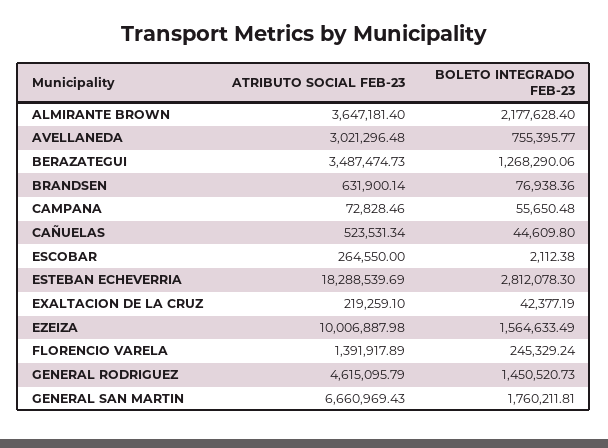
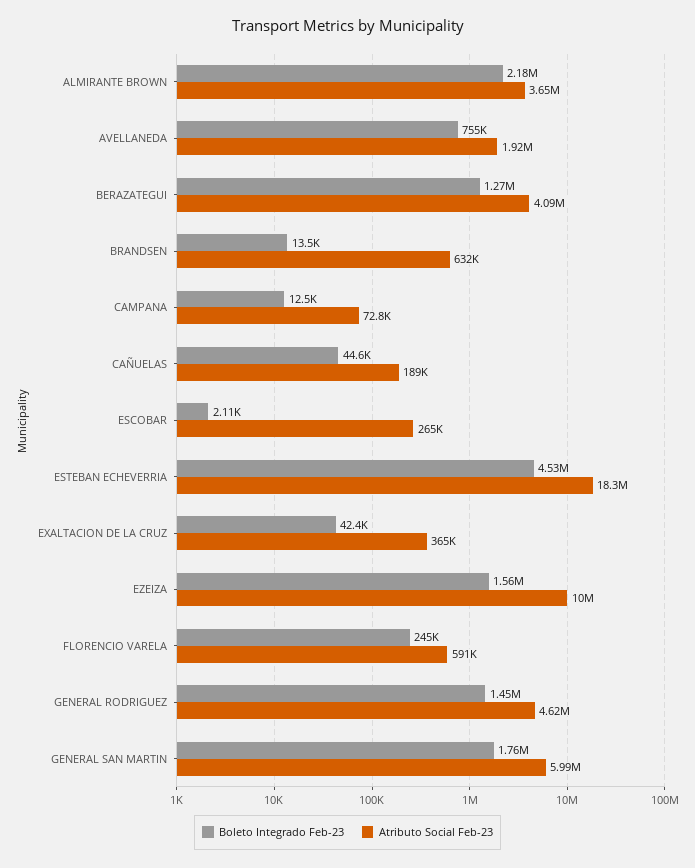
  {
    "ATRIBUTO SOCIAL FEB-23": {
      "ALMIRANTE BROWN": 3647181.4,
-     "AVELLANEDA": 3021296.48,
+     "AVELLANEDA": 1920000,
-     "BERAZATEGUI": 3487474.73,
+     "BERAZATEGUI": 4090000,
      "BRANDSEN": 631900.14,
      "CAMPANA": 72828.46,
-     "CAÑUELAS": 523531.34,
+     "CAÑUELAS": 189000,
      "ESCOBAR": 264550,
      "ESTEBAN ECHEVERRIA": 18288539.69,
-     "EXALTACION DE LA CRUZ": 219259.1,
+     "EXALTACION DE LA CRUZ": 365000,
      "EZEIZA": 10006887.98,
-     "FLORENCIO VARELA": 1391917.89,
+     "FLORENCIO VARELA": 591000,
      "GENERAL RODRIGUEZ": 4615095.79,
-     "GENERAL SAN MARTIN": 6660969.43
+     "GENERAL SAN MARTIN": 5990000
    },
    "BOLETO INTEGRADO FEB-23": {
      "ALMIRANTE BROWN": 2177628.4,
      "AVELLANEDA": 755395.77,
      "BERAZATEGUI": 1268290.06,
-     "BRANDSEN": 76938.36,
+     "BRANDSEN": 13500,
-     "CAMPANA": 55650.48,
+     "CAMPANA": 12500,
      "CAÑUELAS": 44609.8,
      "ESCOBAR": 2112.38,
-     "ESTEBAN ECHEVERRIA": 2812078.3,
+     "ESTEBAN ECHEVERRIA": 4530000,
      "EXALTACION DE LA CRUZ": 42377.19,
      "EZEIZA": 1564633.49,
      "FLORENCIO VARELA": 245329.24,
      "GENERAL RODRIGUEZ": 1450520.73,
      "GENERAL SAN MARTIN": 1760211.81
    }
  }

